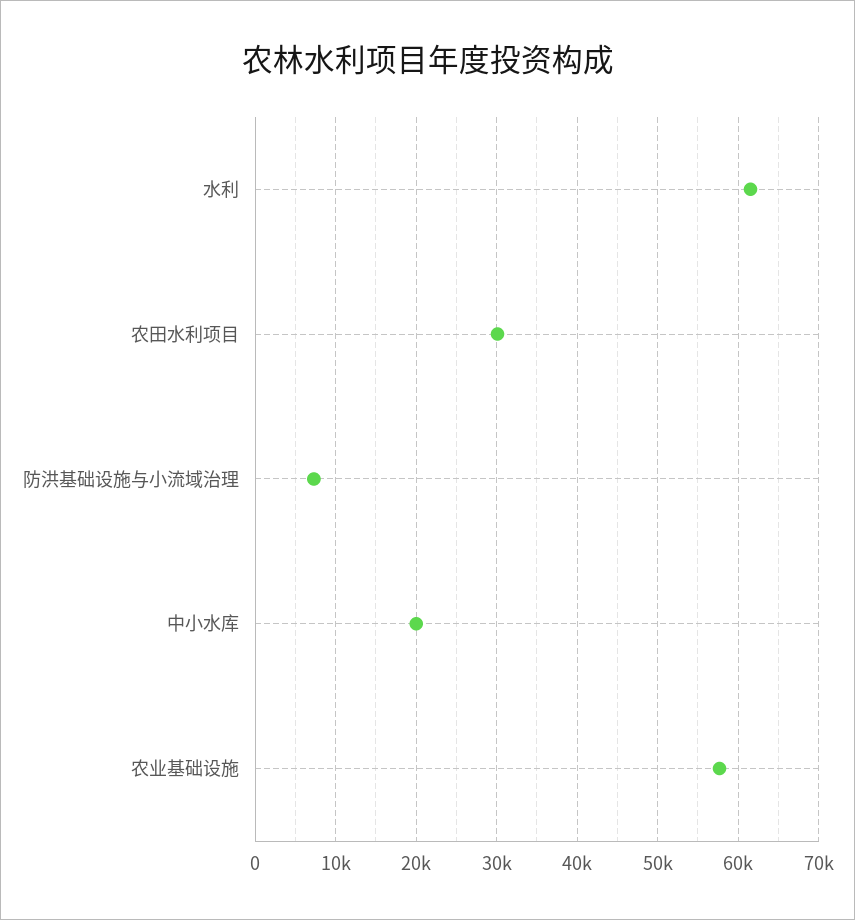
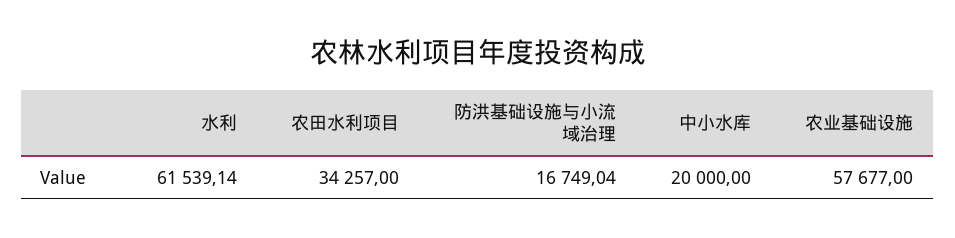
  {
    "水利": 61539.14,
-   "农田水利项目": 30000,
+   "农田水利项目": 34257,
-   "防洪基础设施与小流域治理": 7000,
+   "防洪基础设施与小流域治理": 16749.04,
    "中小水库": 20000,
    "农业基础设施": 57677
  }

